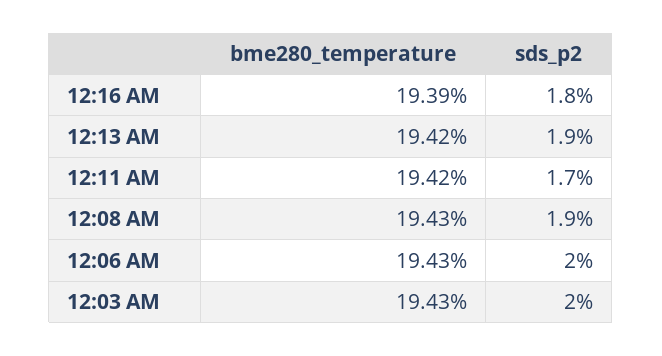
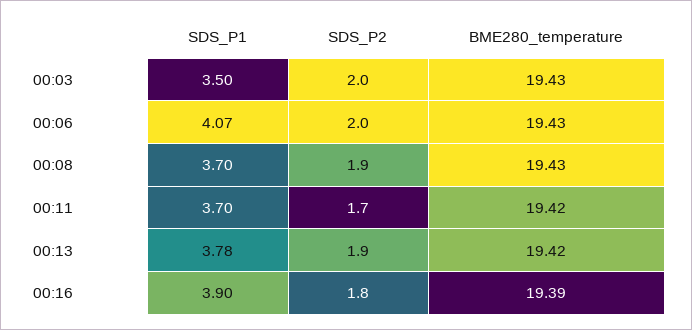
  {
    "bme280_temperature": {
      "12:16 AM": 19.39,
      "12:13 AM": 19.42,
      "12:11 AM": 19.42,
      "12:08 AM": 19.43,
      "12:06 AM": 19.43,
      "12:03 AM": 19.43
    },
    "sds_p2": {
      "12:16 AM": 1.8,
      "12:13 AM": 1.9,
      "12:11 AM": 1.7,
      "12:08 AM": 1.9,
      "12:06 AM": 2,
      "12:03 AM": 2
-   }
+   },
+   "SDS_P1": {
+     "12:03 AM": 3.5,
+     "12:06 AM": 4.07,
+     "12:08 AM": 3.7,
+     "12:11 AM": 3.7,
+     "12:13 AM": 3.78,
+     "12:16 AM": 3.9
+   }
  }

